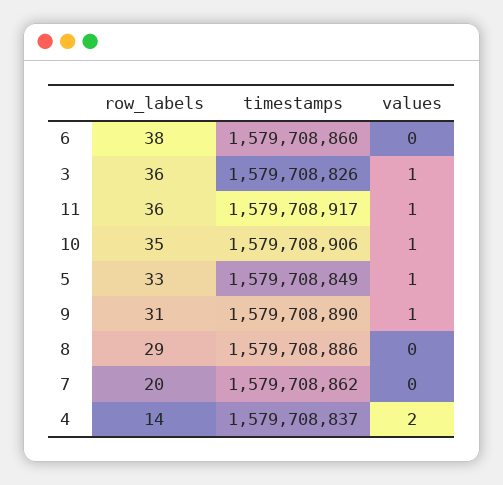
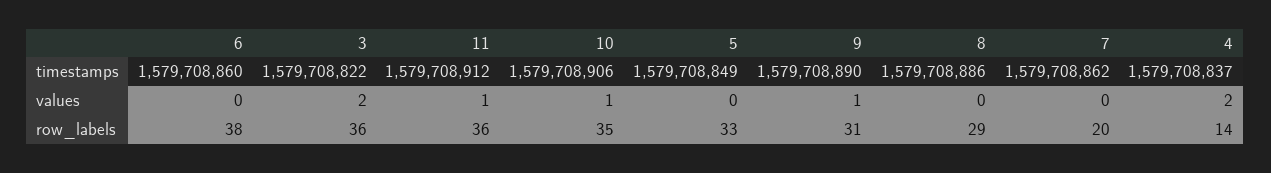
  {
    "row_labels": {
      "6": 38,
      "3": 36,
      "11": 36,
      "10": 35,
      "5": 33,
      "9": 31,
      "8": 29,
      "7": 20,
      "4": 14
    },
    "timestamps": {
      "6": 1579708860,
-     "3": 1579708826,
+     "3": 1579708822,
-     "11": 1579708917,
+     "11": 1579708912,
      "10": 1579708906,
      "5": 1579708849,
      "9": 1579708890,
      "8": 1579708886,
      "7": 1579708862,
      "4": 1579708837
    },
    "values": {
      "6": 0,
-     "3": 1,
+     "3": 2,
      "11": 1,
      "10": 1,
-     "5": 1,
+     "5": 0,
      "9": 1,
      "8": 0,
      "7": 0,
      "4": 2
    }
  }

